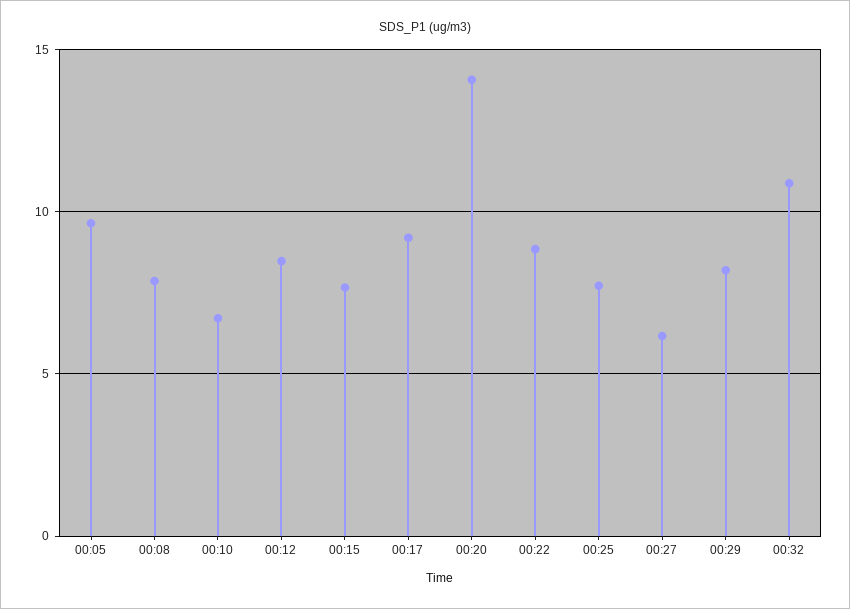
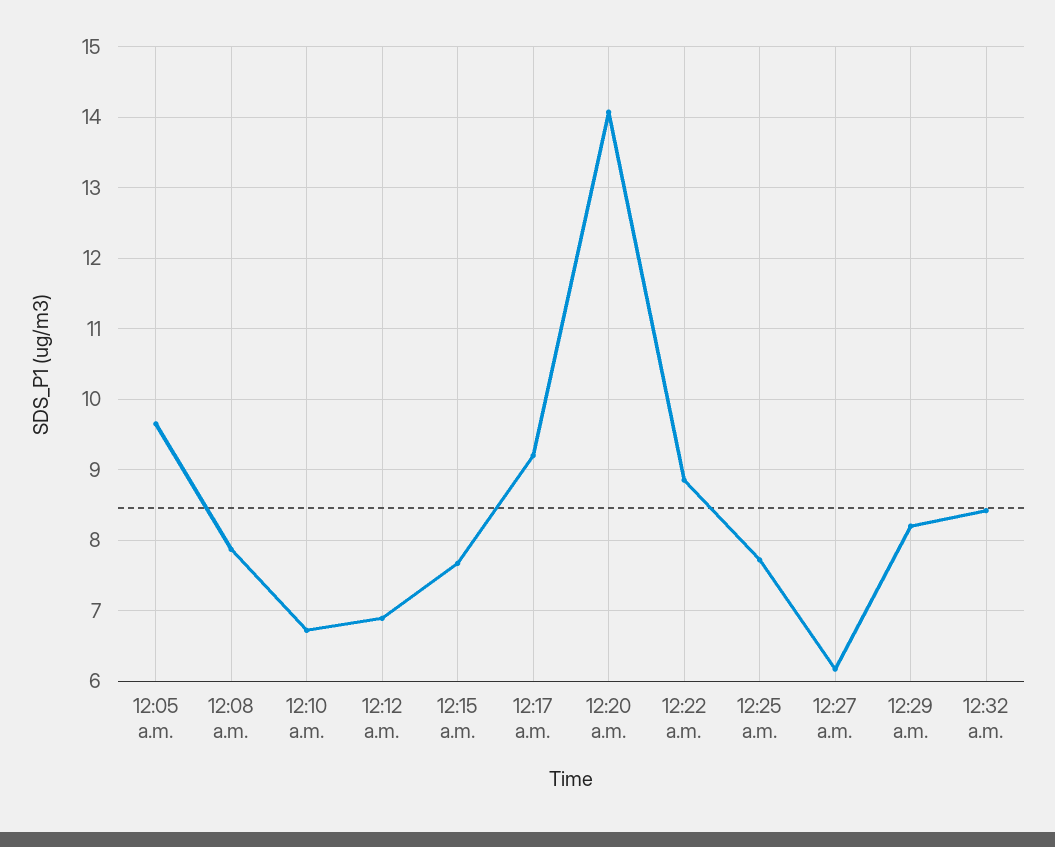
  {
    "00:05": 9.7,
    "00:08": 7.9,
    "00:10": 6.7,
-   "00:12": 8.5,
+   "00:12": 6.9,
    "00:15": 7.7,
    "00:17": 9.2,
    "00:20": 14.1,
    "00:22": 8.9,
    "00:25": 7.7,
    "00:27": 6.2,
    "00:29": 8.2,
-   "00:32": 11
+   "00:32": 8.4
  }

